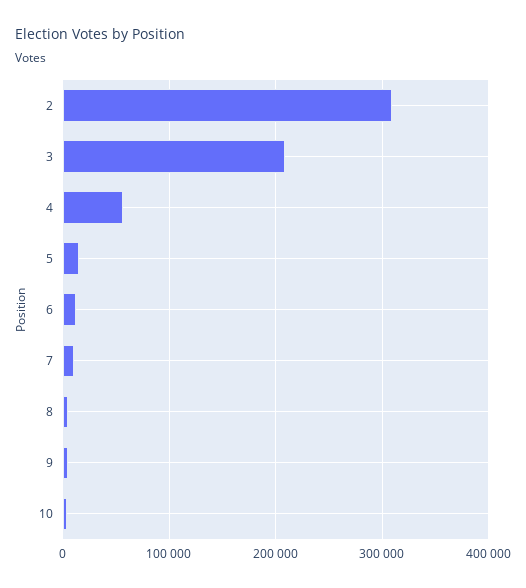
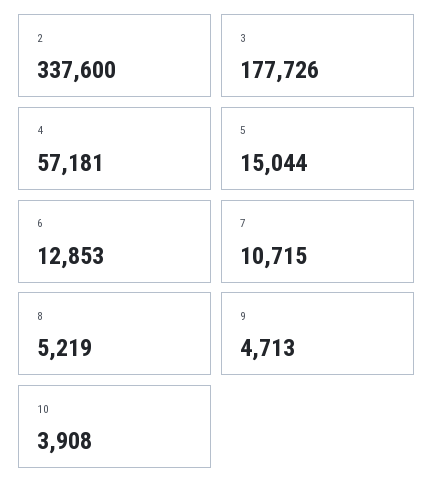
  {
-   "2": 310000,
+   "2": 337600,
-   "3": 210000,
+   "3": 177726,
    "4": 57181,
    "5": 15044,
    "6": 12853,
    "7": 10715,
    "8": 5219,
    "9": 4713,
    "10": 3908
  }

